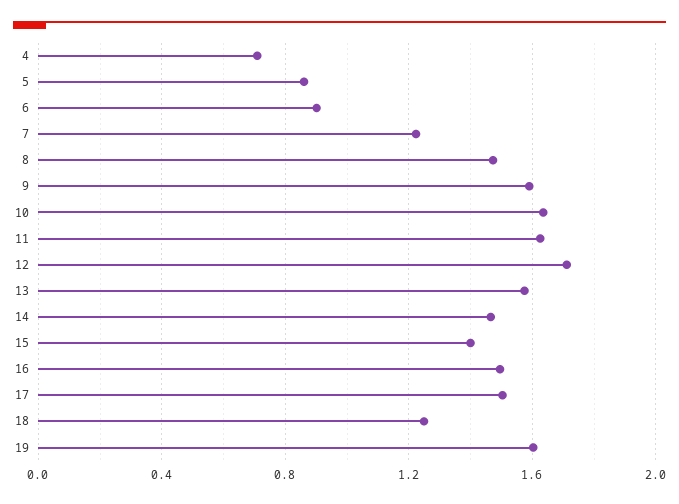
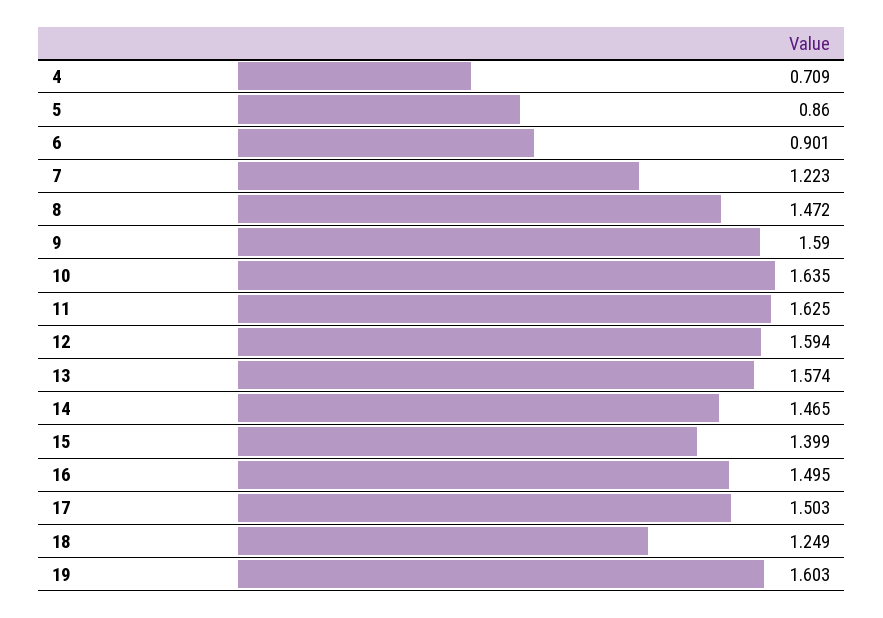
  {
    "4": 0.709,
    "5": 0.86,
    "6": 0.901,
    "7": 1.223,
    "8": 1.472,
    "9": 1.59,
    "10": 1.635,
    "11": 1.625,
-   "12": 1.7,
+   "12": 1.594,
    "13": 1.574,
    "14": 1.465,
    "15": 1.399,
    "16": 1.495,
    "17": 1.503,
    "18": 1.249,
    "19": 1.603
  }

